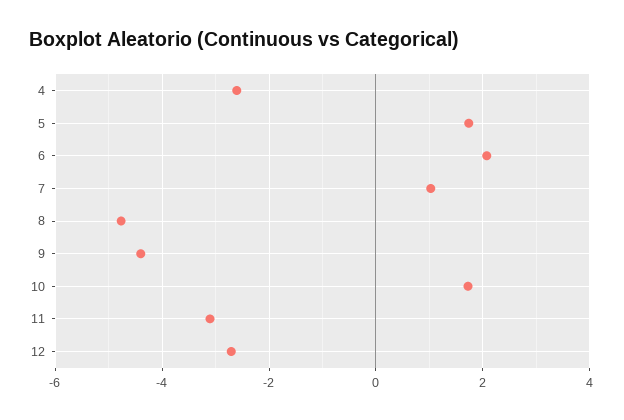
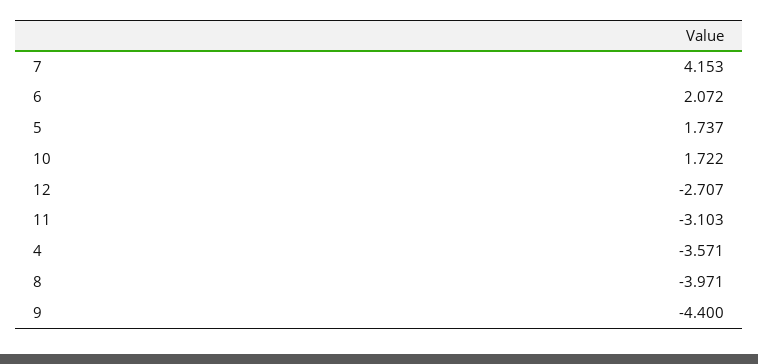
  {
-   "4": -2.6,
+   "4": -3.571,
    "5": 1.737,
    "6": 2.072,
-   "7": 1,
+   "7": 4.153,
-   "8": -4.8,
+   "8": -3.971,
    "9": -4.4,
    "10": 1.722,
    "11": -3.103,
    "12": -2.707
  }

